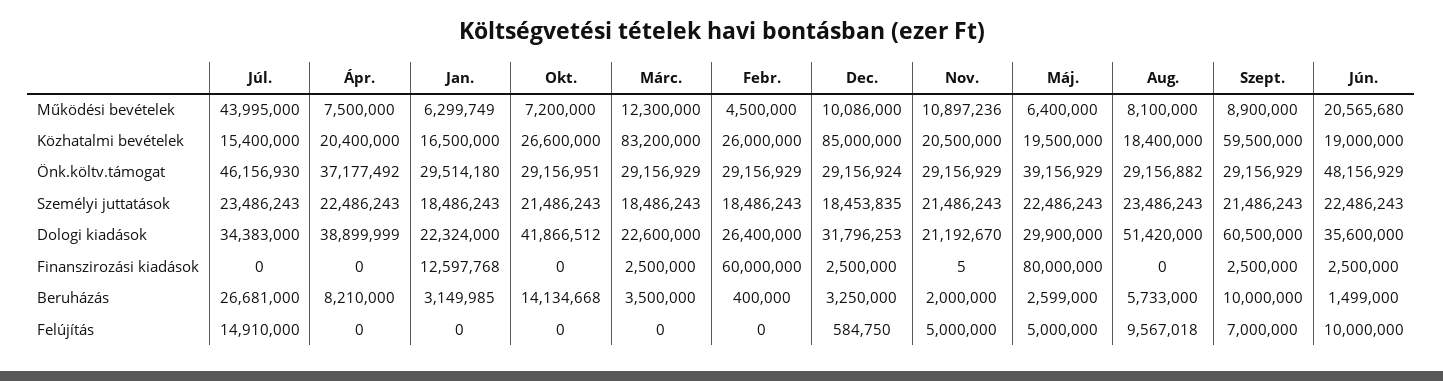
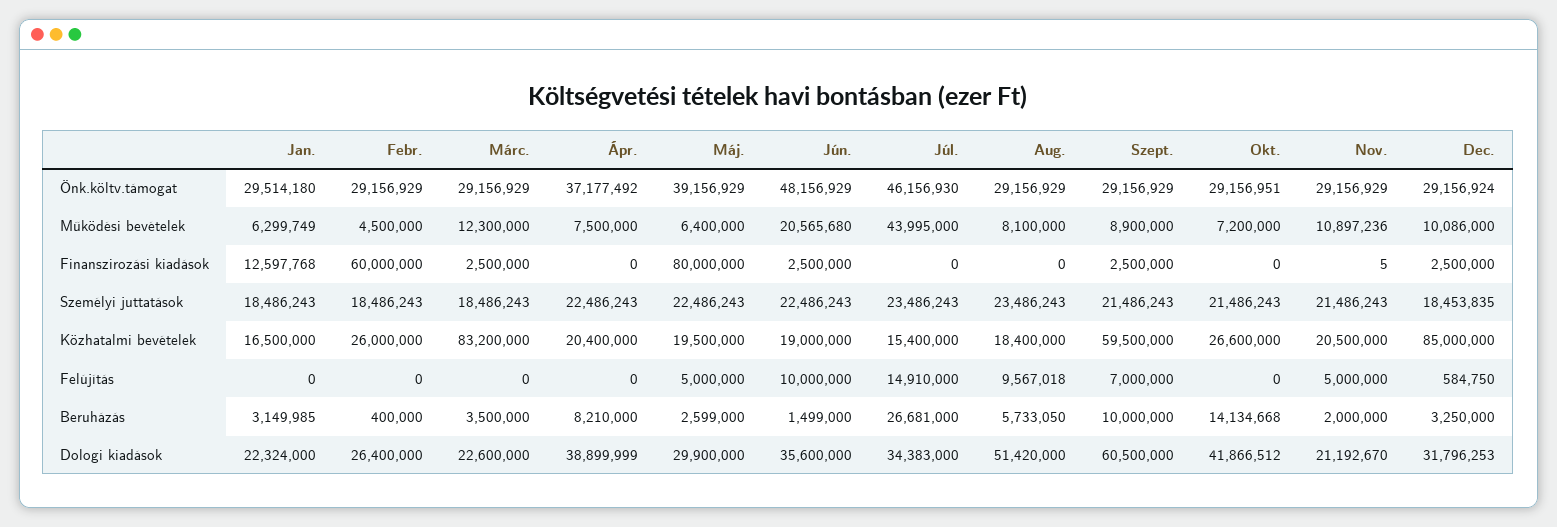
  {
    "Júl.": {
      "Működési bevételek": 43995000,
      "Közhatalmi bevételek": 15400000,
      "Önk.költv.támogat": 46156930,
      "Személyi juttatások": 23486243,
      "Dologi kiadások": 34383000,
      "Finanszirozási kiadások": 0,
      "Beruházás": 26681000,
      "Felújítás": 14910000
    },
    "Ápr.": {
      "Működési bevételek": 7500000,
      "Közhatalmi bevételek": 20400000,
      "Önk.költv.támogat": 37177492,
      "Személyi juttatások": 22486243,
      "Dologi kiadások": 38899999,
      "Finanszirozási kiadások": 0,
      "Beruházás": 8210000,
      "Felújítás": 0
    },
    "Jan.": {
      "Működési bevételek": 6299749,
      "Közhatalmi bevételek": 16500000,
      "Önk.költv.támogat": 29514180,
      "Személyi juttatások": 18486243,
      "Dologi kiadások": 22324000,
      "Finanszirozási kiadások": 12597768,
      "Beruházás": 3149985,
      "Felújítás": 0
    },
    "Okt.": {
      "Működési bevételek": 7200000,
      "Közhatalmi bevételek": 26600000,
      "Önk.költv.támogat": 29156951,
      "Személyi juttatások": 21486243,
      "Dologi kiadások": 41866512,
      "Finanszirozási kiadások": 0,
      "Beruházás": 14134668,
      "Felújítás": 0
    },
    "Márc.": {
      "Működési bevételek": 12300000,
      "Közhatalmi bevételek": 83200000,
      "Önk.költv.támogat": 29156929,
      "Személyi juttatások": 18486243,
      "Dologi kiadások": 22600000,
      "Finanszirozási kiadások": 2500000,
      "Beruházás": 3500000,
      "Felújítás": 0
    },
    "Febr.": {
      "Működési bevételek": 4500000,
      "Közhatalmi bevételek": 26000000,
      "Önk.költv.támogat": 29156929,
      "Személyi juttatások": 18486243,
      "Dologi kiadások": 26400000,
      "Finanszirozási kiadások": 60000000,
      "Beruházás": 400000,
      "Felújítás": 0
    },
    "Dec.": {
      "Működési bevételek": 10086000,
      "Közhatalmi bevételek": 85000000,
      "Önk.költv.támogat": 29156924,
      "Személyi juttatások": 18453835,
      "Dologi kiadások": 31796253,
      "Finanszirozási kiadások": 2500000,
      "Beruházás": 3250000,
      "Felújítás": 584750
    },
    "Nov.": {
      "Működési bevételek": 10897236,
      "Közhatalmi bevételek": 20500000,
      "Önk.költv.támogat": 29156929,
      "Személyi juttatások": 21486243,
      "Dologi kiadások": 21192670,
      "Finanszirozási kiadások": 5,
      "Beruházás": 2000000,
      "Felújítás": 5000000
    },
    "Máj.": {
      "Működési bevételek": 6400000,
      "Közhatalmi bevételek": 19500000,
      "Önk.költv.támogat": 39156929,
      "Személyi juttatások": 22486243,
      "Dologi kiadások": 29900000,
      "Finanszirozási kiadások": 80000000,
      "Beruházás": 2599000,
      "Felújítás": 5000000
    },
    "Aug.": {
      "Működési bevételek": 8100000,
      "Közhatalmi bevételek": 18400000,
-     "Önk.költv.támogat": 29156882,
+     "Önk.költv.támogat": 29156929,
      "Személyi juttatások": 23486243,
      "Dologi kiadások": 51420000,
      "Finanszirozási kiadások": 0,
-     "Beruházás": 5733000,
+     "Beruházás": 5733050,
      "Felújítás": 9567018
    },
    "Szept.": {
      "Működési bevételek": 8900000,
      "Közhatalmi bevételek": 59500000,
      "Önk.költv.támogat": 29156929,
      "Személyi juttatások": 21486243,
      "Dologi kiadások": 60500000,
      "Finanszirozási kiadások": 2500000,
      "Beruházás": 10000000,
      "Felújítás": 7000000
    },
    "Jún.": {
      "Működési bevételek": 20565680,
      "Közhatalmi bevételek": 19000000,
      "Önk.költv.támogat": 48156929,
      "Személyi juttatások": 22486243,
      "Dologi kiadások": 35600000,
      "Finanszirozási kiadások": 2500000,
      "Beruházás": 1499000,
      "Felújítás": 10000000
    }
  }

